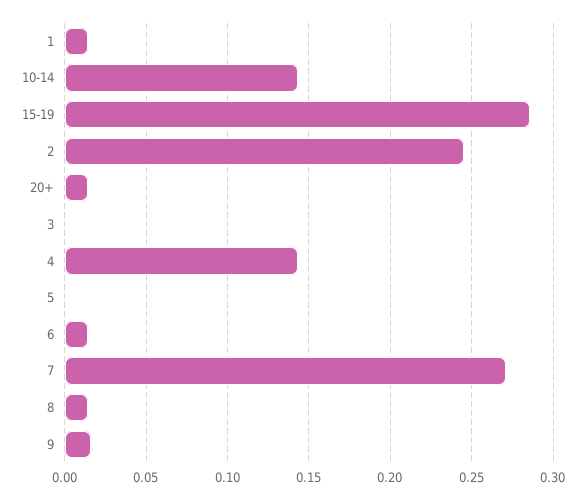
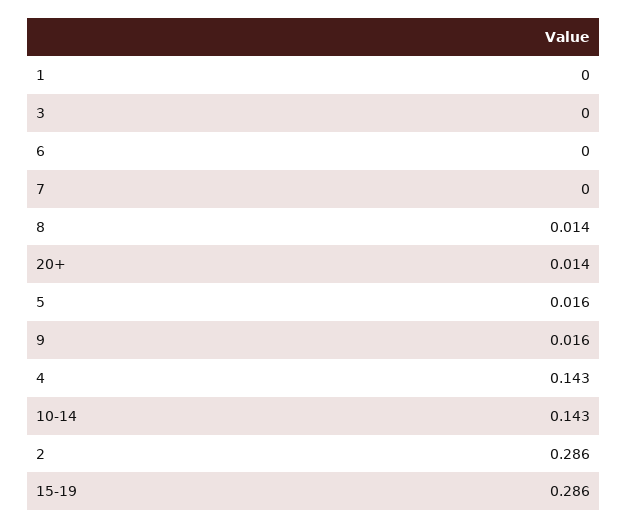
  {
-   "1": 0.015,
+   "1": 0,
    "10-14": 0.143,
    "15-19": 0.286,
-   "2": 0.245,
+   "2": 0.286,
    "20+": 0.014,
    "3": 0,
    "4": 0.143,
-   "5": 0,
+   "5": 0.016,
-   "6": 0.015,
+   "6": 0,
-   "7": 0.27,
+   "7": 0,
    "8": 0.014,
    "9": 0.016
  }

